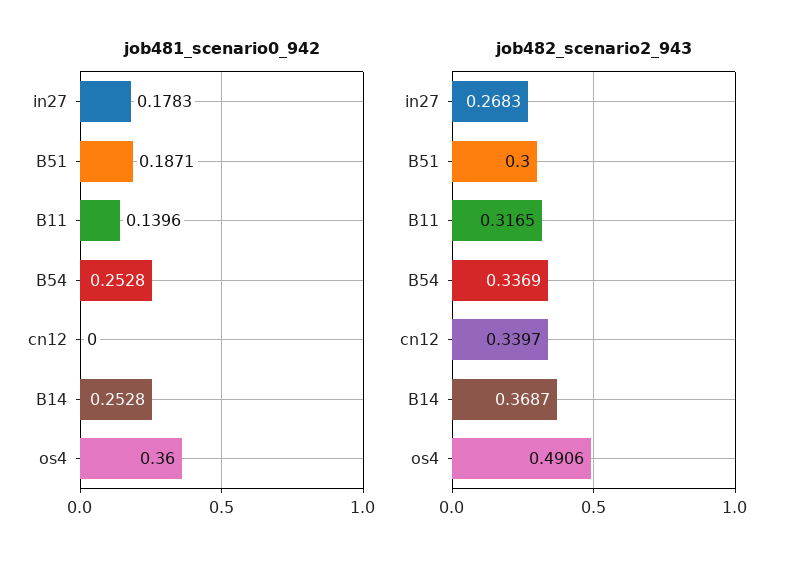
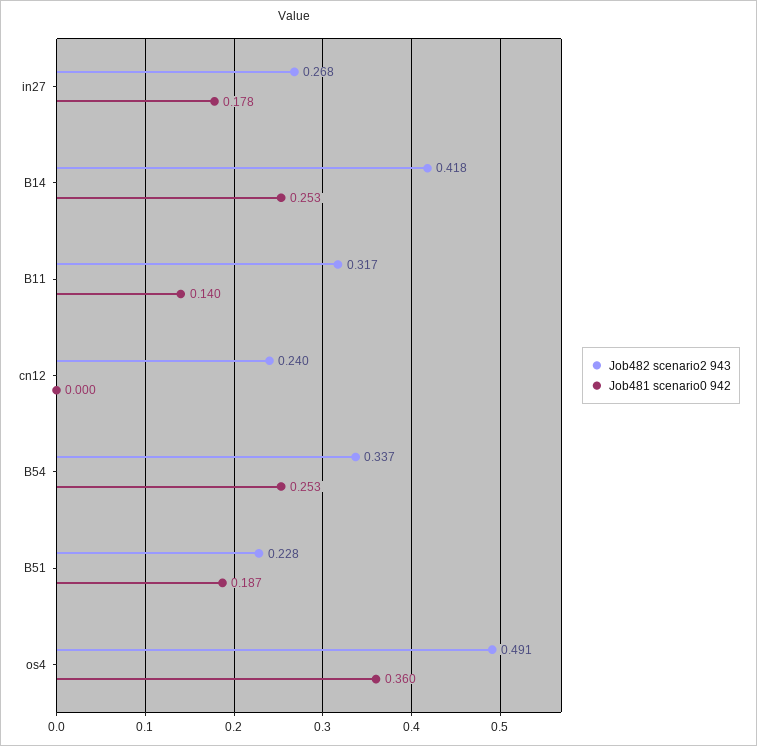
  {
    "job481_scenario0_942": {
      "in27": 0.1783,
      "B51": 0.1871,
      "B11": 0.1396,
      "B54": 0.2528,
      "cn12": 0,
      "B14": 0.2528,
      "os4": 0.36
    },
    "job482_scenario2_943": {
      "in27": 0.2683,
-     "B51": 0.3,
+     "B51": 0.228,
      "B11": 0.3165,
      "B54": 0.3369,
-     "cn12": 0.3397,
+     "cn12": 0.24,
-     "B14": 0.3687,
+     "B14": 0.418,
      "os4": 0.4906
    }
  }

